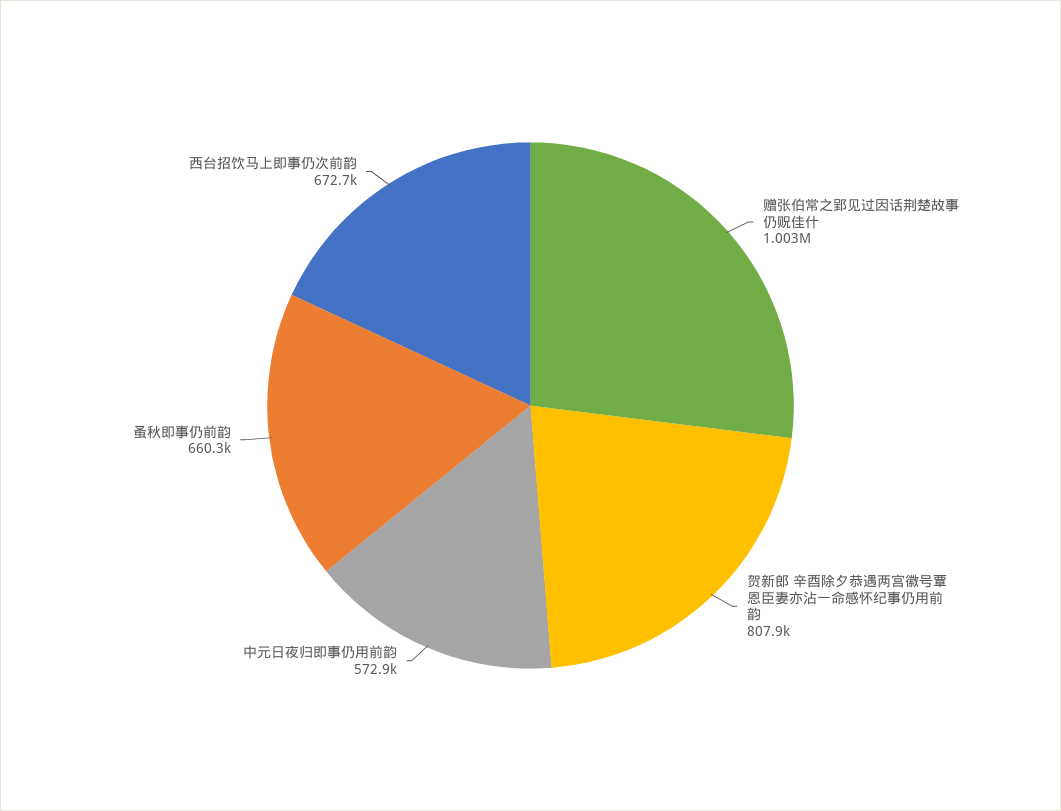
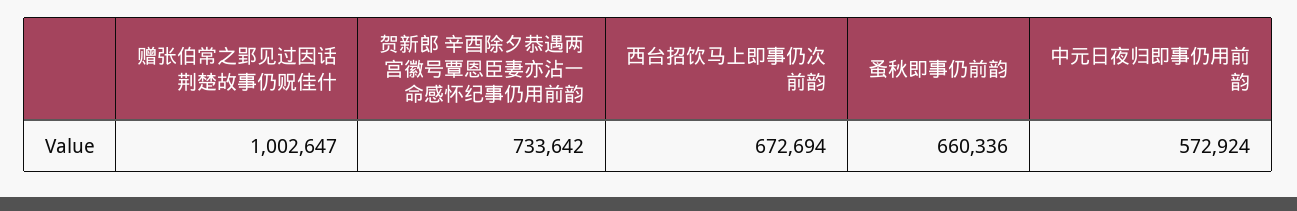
  {
    "赠张伯常之郢见过因话荆楚故事仍贶佳什": 1002647,
-   "贺新郎 辛酉除夕恭遇两宫徽号覃恩臣妻亦沾一命感怀纪事仍用前韵": 807900,
+   "贺新郎 辛酉除夕恭遇两宫徽号覃恩臣妻亦沾一命感怀纪事仍用前韵": 733642,
    "中元日夜归即事仍用前韵": 572924,
    "蚤秋即事仍前韵": 660336,
    "西台招饮马上即事仍次前韵": 672694
  }

